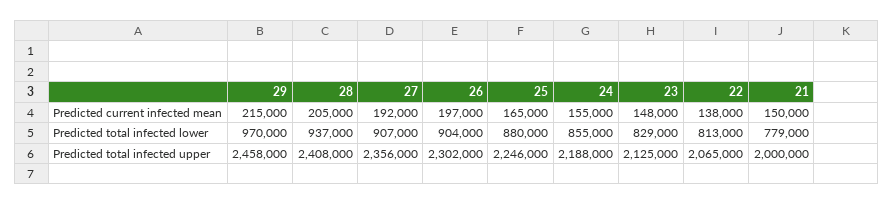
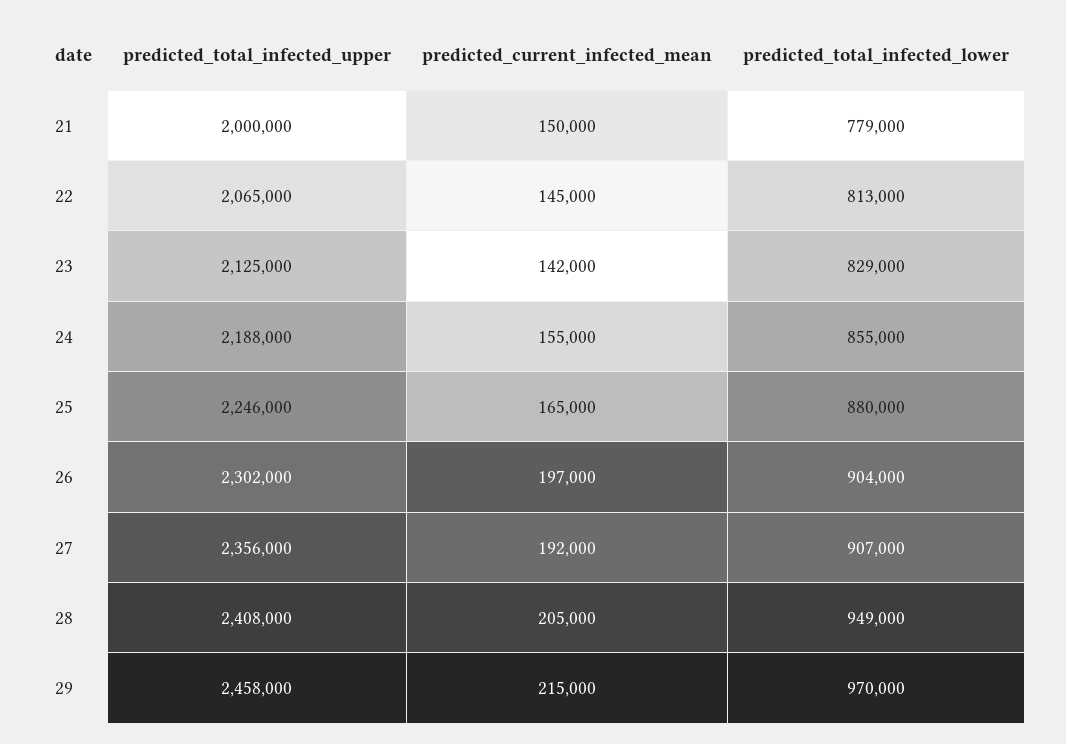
  {
    "29": {
      "Predicted current infected mean": 215000,
      "Predicted total infected lower": 970000,
      "Predicted total infected upper": 2458000
    },
    "28": {
      "Predicted current infected mean": 205000,
-     "Predicted total infected lower": 937000,
+     "Predicted total infected lower": 949000,
      "Predicted total infected upper": 2408000
    },
    "27": {
      "Predicted current infected mean": 192000,
      "Predicted total infected lower": 907000,
      "Predicted total infected upper": 2356000
    },
    "26": {
      "Predicted current infected mean": 197000,
      "Predicted total infected lower": 904000,
      "Predicted total infected upper": 2302000
    },
    "25": {
      "Predicted current infected mean": 165000,
      "Predicted total infected lower": 880000,
      "Predicted total infected upper": 2246000
    },
    "24": {
      "Predicted current infected mean": 155000,
      "Predicted total infected lower": 855000,
      "Predicted total infected upper": 2188000
    },
    "23": {
-     "Predicted current infected mean": 148000,
+     "Predicted current infected mean": 142000,
      "Predicted total infected lower": 829000,
      "Predicted total infected upper": 2125000
    },
    "22": {
-     "Predicted current infected mean": 138000,
+     "Predicted current infected mean": 145000,
      "Predicted total infected lower": 813000,
      "Predicted total infected upper": 2065000
    },
    "21": {
      "Predicted current infected mean": 150000,
      "Predicted total infected lower": 779000,
      "Predicted total infected upper": 2000000
    }
  }

